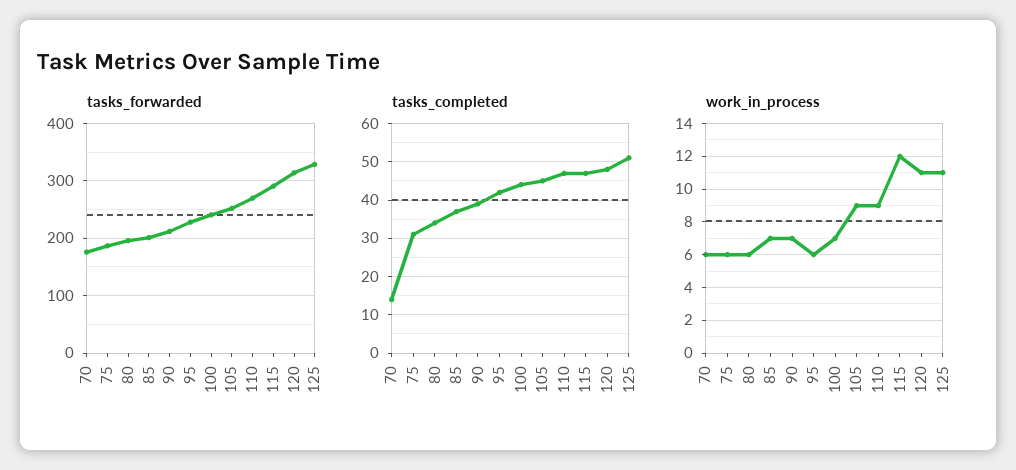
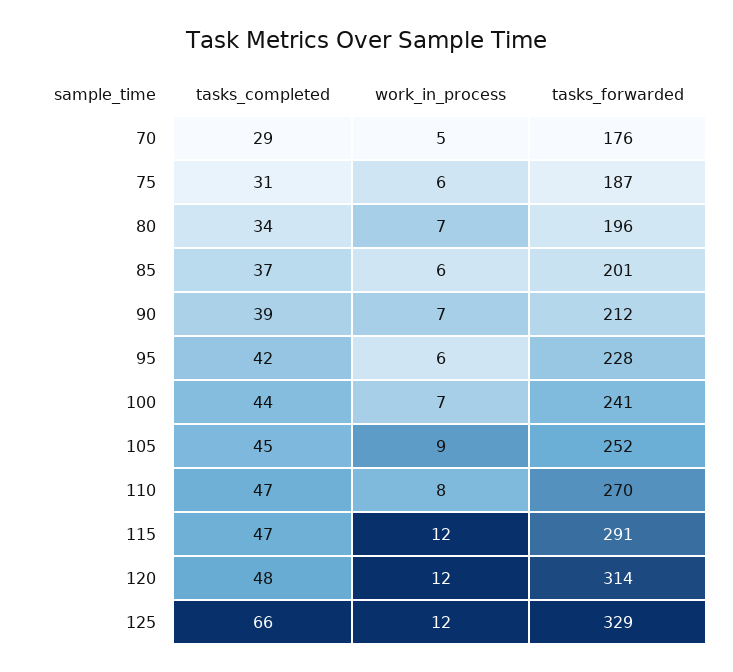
  {
    "tasks_forwarded": {
      "70": 176,
      "75": 187,
      "80": 196,
      "85": 201,
      "90": 212,
      "95": 228,
      "100": 241,
      "105": 252,
      "110": 270,
      "115": 291,
      "120": 314,
      "125": 329
    },
    "tasks_completed": {
-     "70": 15,
+     "70": 29,
      "75": 31,
      "80": 34,
      "85": 37,
      "90": 39,
      "95": 42,
      "100": 44,
      "105": 45,
      "110": 47,
      "115": 47,
      "120": 48,
-     "125": 50
+     "125": 66
    },
    "work_in_process": {
-     "70": 6,
+     "70": 5,
      "75": 6,
-     "80": 6,
+     "80": 7,
-     "85": 7,
+     "85": 6,
      "90": 7,
      "95": 6,
      "100": 7,
      "105": 9,
-     "110": 9,
+     "110": 8,
      "115": 12,
-     "120": 11,
+     "120": 12,
-     "125": 11
+     "125": 12
    }
  }

